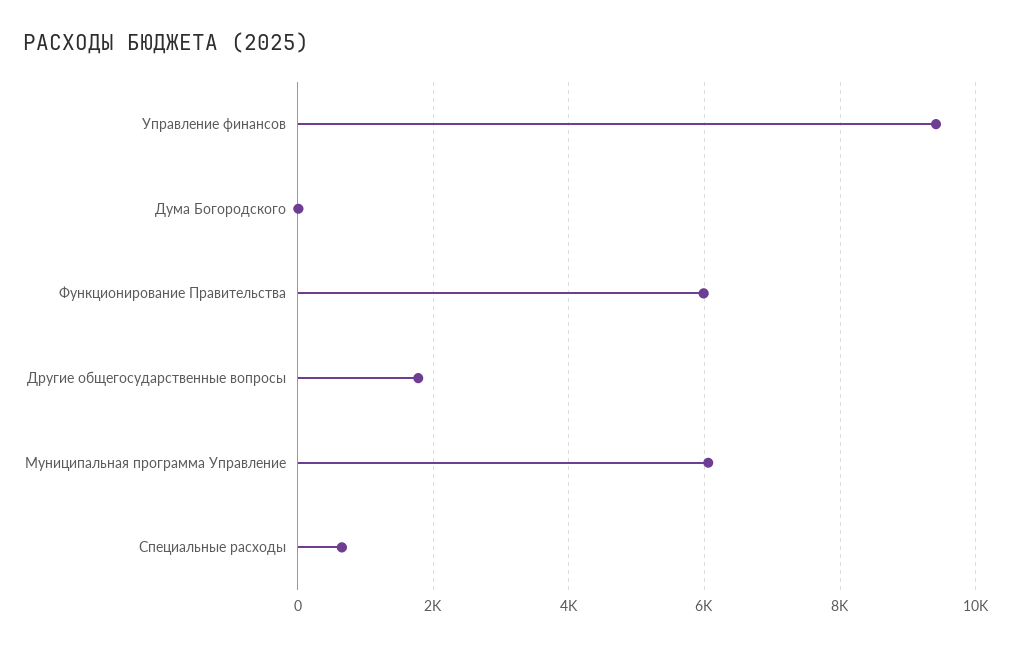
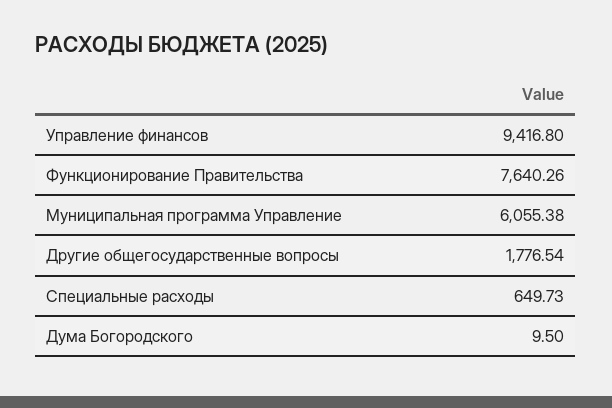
  {
    "Управление финансов": 9416.8,
    "Дума Богородского": 9.5,
-   "Функционирование Правительства": 6000,
+   "Функционирование Правительства": 7640.26,
    "Другие общегосударственные вопросы": 1776.54,
    "Муниципальная программа Управление": 6055.38,
    "Специальные расходы": 649.73
  }

